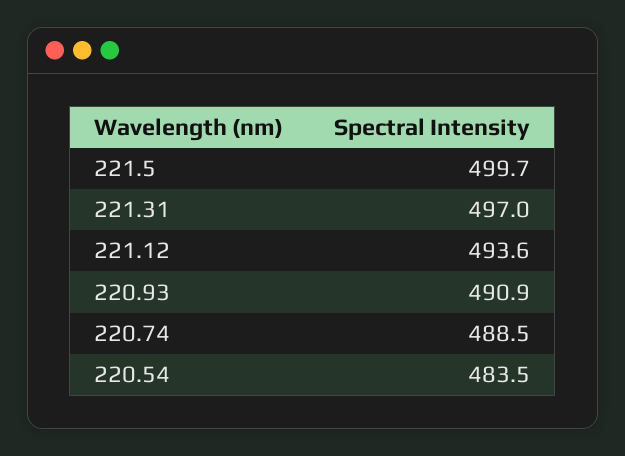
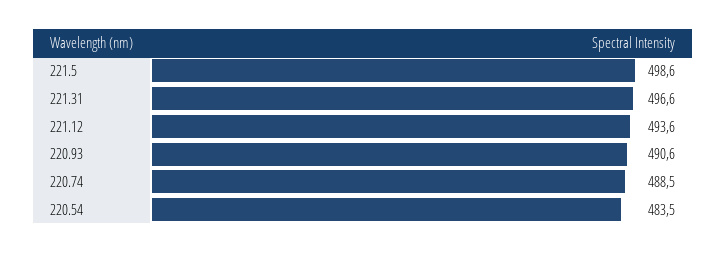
  {
-   "221.5": 499.7,
+   "221.5": 498.6,
-   "221.31": 497,
+   "221.31": 496.6,
    "221.12": 493.6,
-   "220.93": 490.9,
+   "220.93": 490.6,
    "220.74": 488.5,
    "220.54": 483.5
  }

